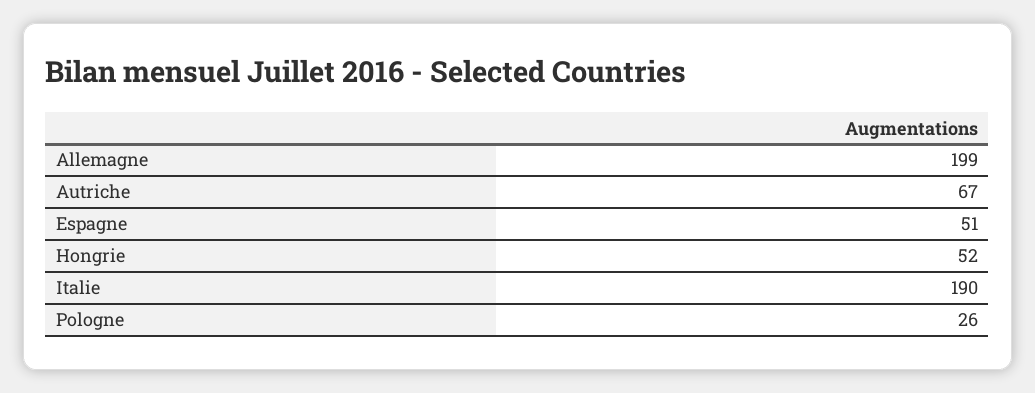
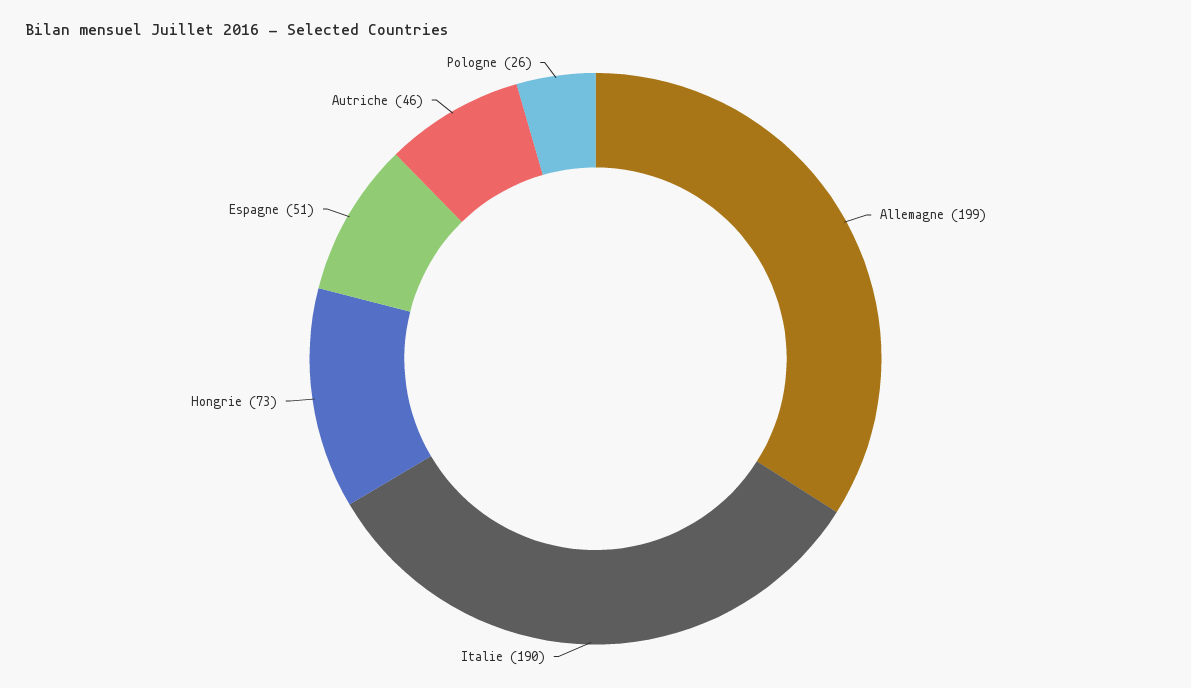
  {
    "Allemagne": 199,
-   "Autriche": 67,
+   "Autriche": 46,
    "Espagne": 51,
-   "Hongrie": 52,
+   "Hongrie": 73,
    "Italie": 190,
    "Pologne": 26
  }

